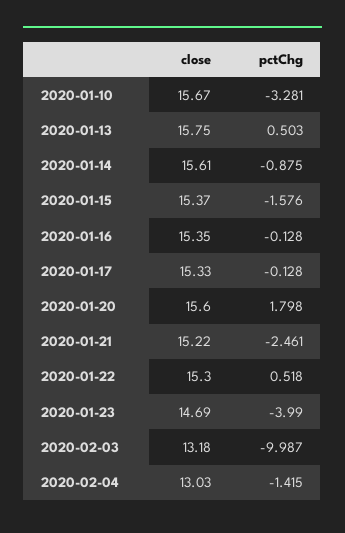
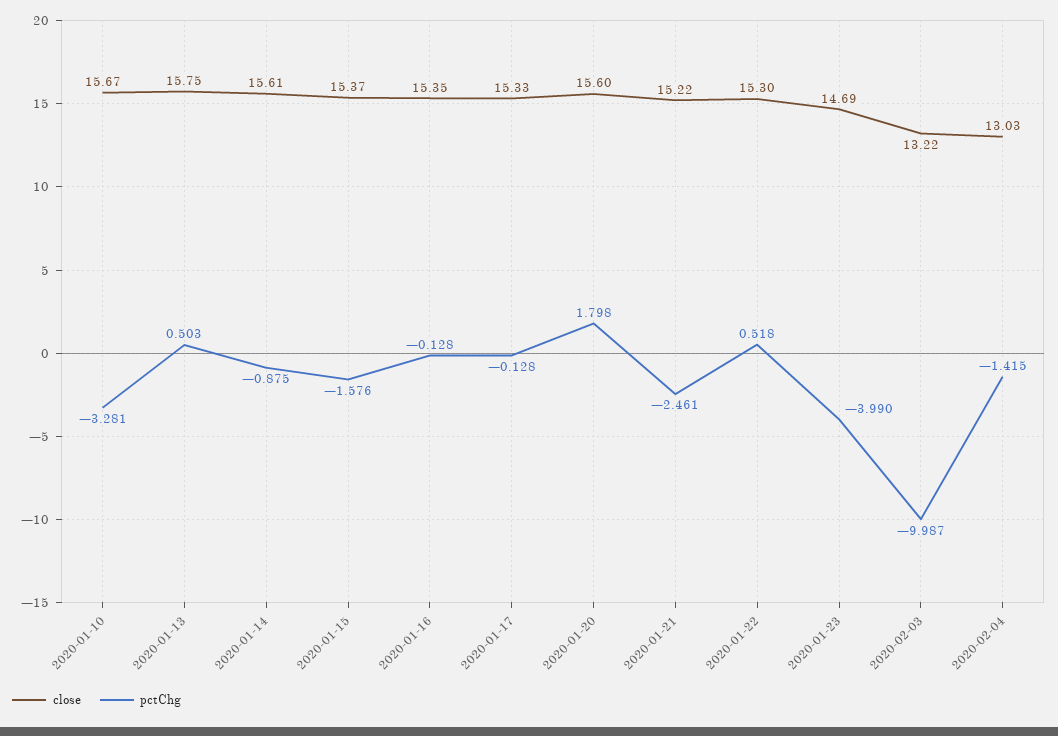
  {
    "close": {
      "2020-01-10": 15.67,
      "2020-01-13": 15.75,
      "2020-01-14": 15.61,
      "2020-01-15": 15.37,
      "2020-01-16": 15.35,
      "2020-01-17": 15.33,
      "2020-01-20": 15.6,
      "2020-01-21": 15.22,
      "2020-01-22": 15.3,
      "2020-01-23": 14.69,
-     "2020-02-03": 13.18,
+     "2020-02-03": 13.22,
      "2020-02-04": 13.03
    },
    "pctChg": {
      "2020-01-10": -3.281,
      "2020-01-13": 0.503,
      "2020-01-14": -0.875,
      "2020-01-15": -1.576,
      "2020-01-16": -0.128,
      "2020-01-17": -0.128,
      "2020-01-20": 1.798,
      "2020-01-21": -2.461,
      "2020-01-22": 0.518,
      "2020-01-23": -3.99,
      "2020-02-03": -9.987,
      "2020-02-04": -1.415
    }
  }

